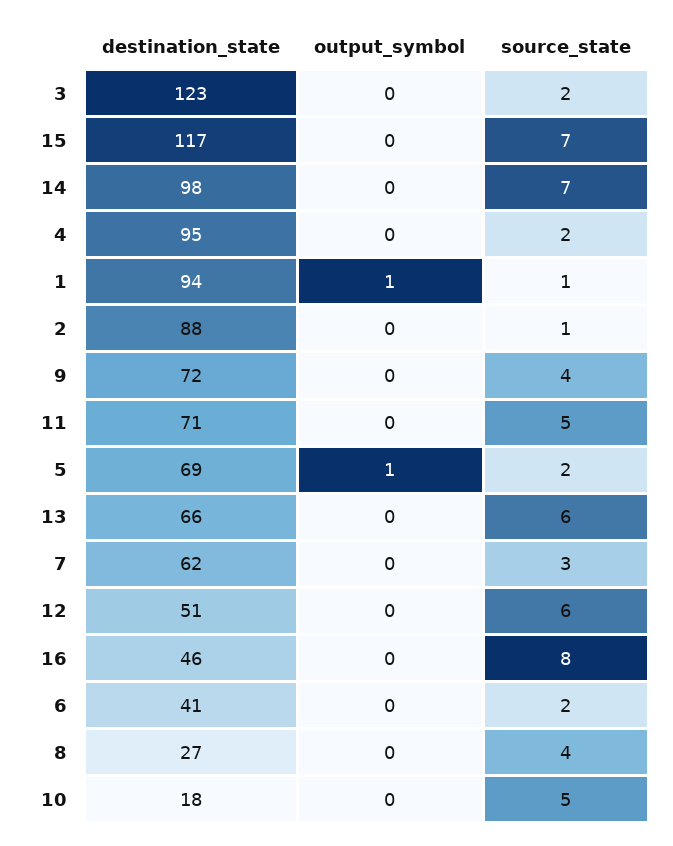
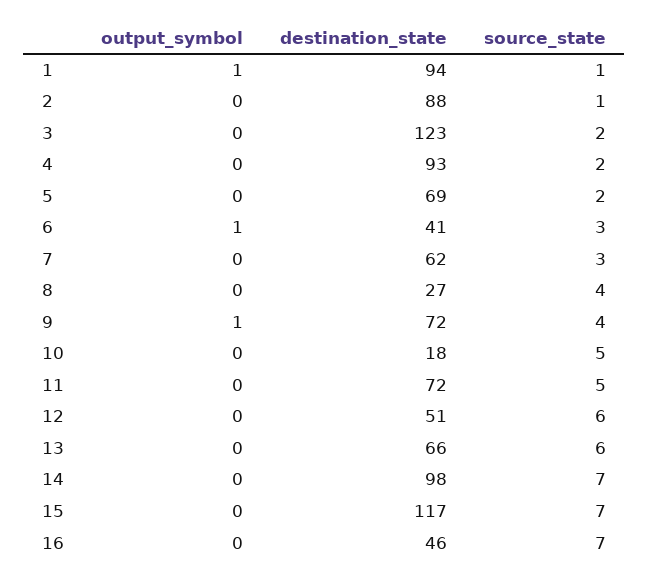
  {
    "destination_state": {
      "3": 123,
      "15": 117,
      "14": 98,
-     "4": 95,
+     "4": 93,
      "1": 94,
      "2": 88,
      "9": 72,
-     "11": 71,
+     "11": 72,
      "5": 69,
      "13": 66,
      "7": 62,
      "12": 51,
      "16": 46,
      "6": 41,
      "8": 27,
      "10": 18
    },
    "output_symbol": {
      "3": 0,
      "15": 0,
      "14": 0,
      "4": 0,
      "1": 1,
      "2": 0,
-     "9": 0,
+     "9": 1,
      "11": 0,
-     "5": 1,
+     "5": 0,
      "13": 0,
      "7": 0,
      "12": 0,
      "16": 0,
-     "6": 0,
+     "6": 1,
      "8": 0,
      "10": 0
    },
    "source_state": {
      "3": 2,
      "15": 7,
      "14": 7,
      "4": 2,
      "1": 1,
      "2": 1,
      "9": 4,
      "11": 5,
      "5": 2,
      "13": 6,
      "7": 3,
      "12": 6,
-     "16": 8,
+     "16": 7,
-     "6": 2,
+     "6": 3,
      "8": 4,
      "10": 5
    }
  }

